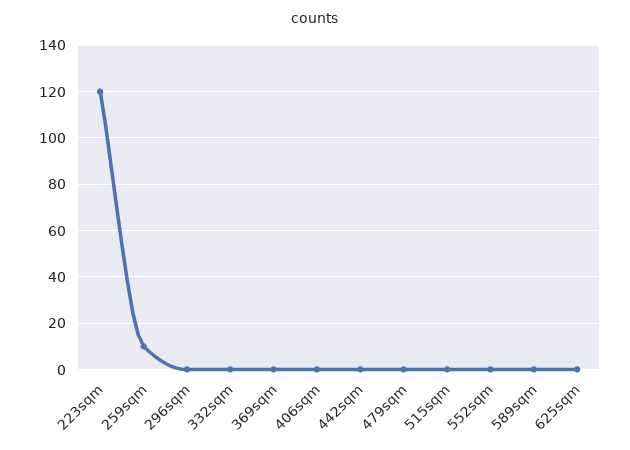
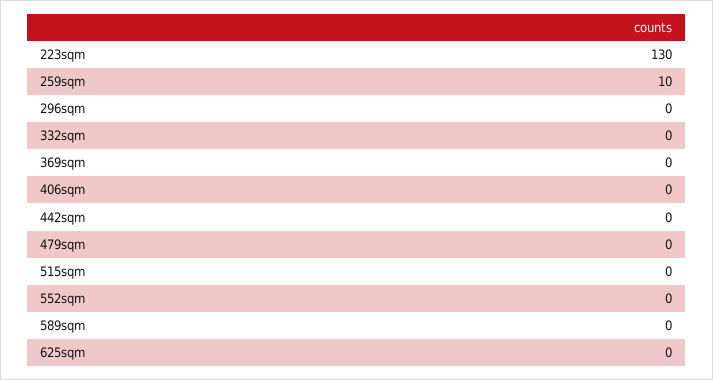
  {
-   "223sqm": 120,
+   "223sqm": 130,
    "259sqm": 10,
    "296sqm": 0,
    "332sqm": 0,
    "369sqm": 0,
    "406sqm": 0,
    "442sqm": 0,
    "479sqm": 0,
    "515sqm": 0,
    "552sqm": 0,
    "589sqm": 0,
    "625sqm": 0
  }

